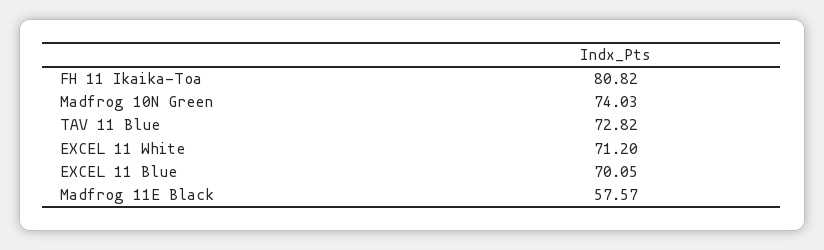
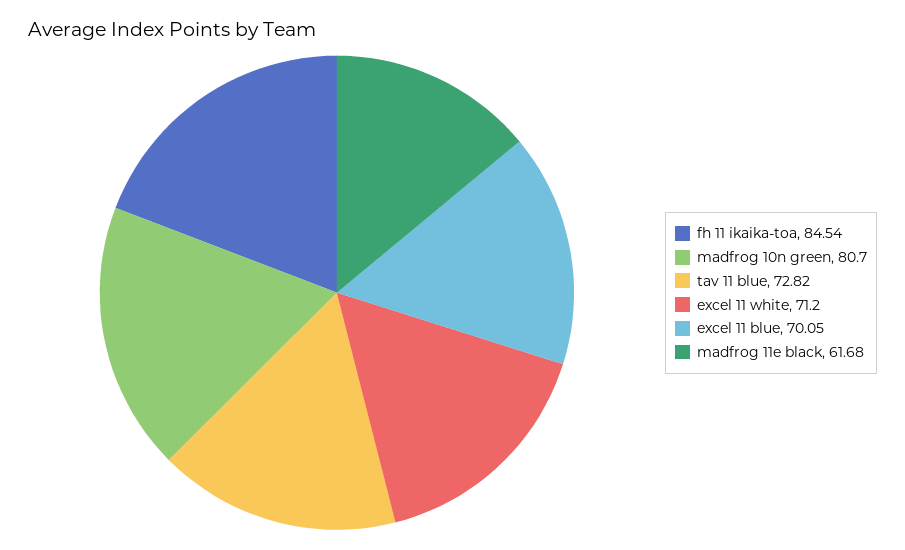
  {
-   "FH 11 Ikaika-Toa": 80.82,
+   "FH 11 Ikaika-Toa": 84.54,
-   "Madfrog 10N Green": 74.03,
+   "Madfrog 10N Green": 80.7,
    "TAV 11 Blue": 72.82,
    "EXCEL 11 White": 71.2,
    "EXCEL 11 Blue": 70.05,
-   "Madfrog 11E Black": 57.57
+   "Madfrog 11E Black": 61.68
  }

